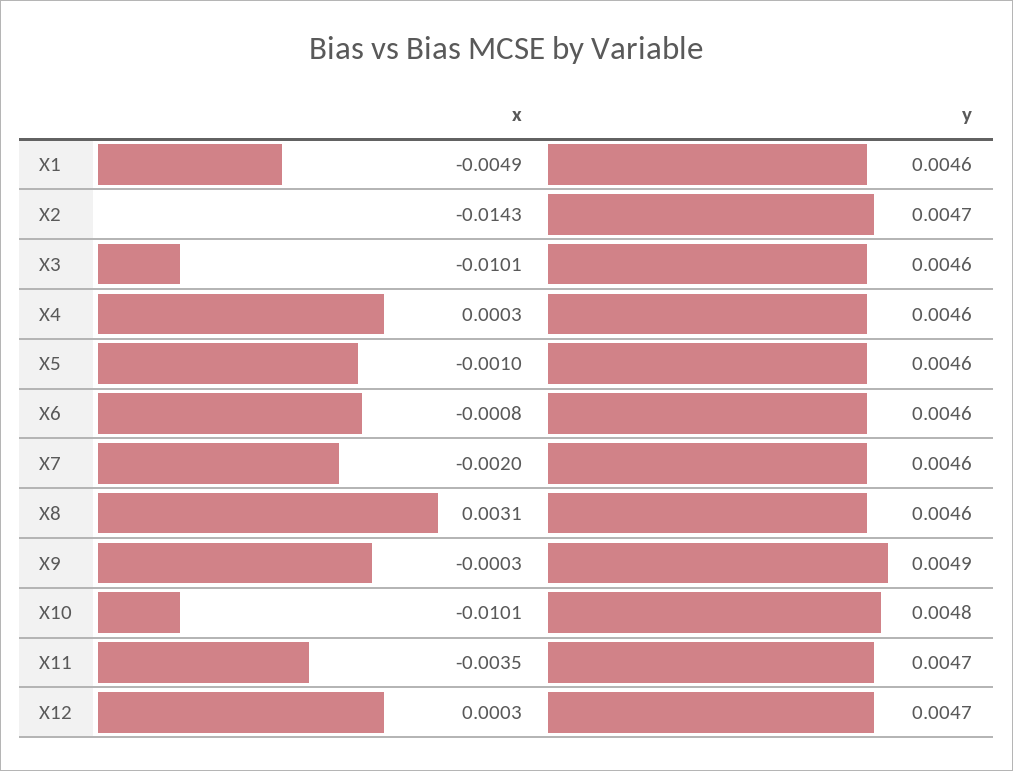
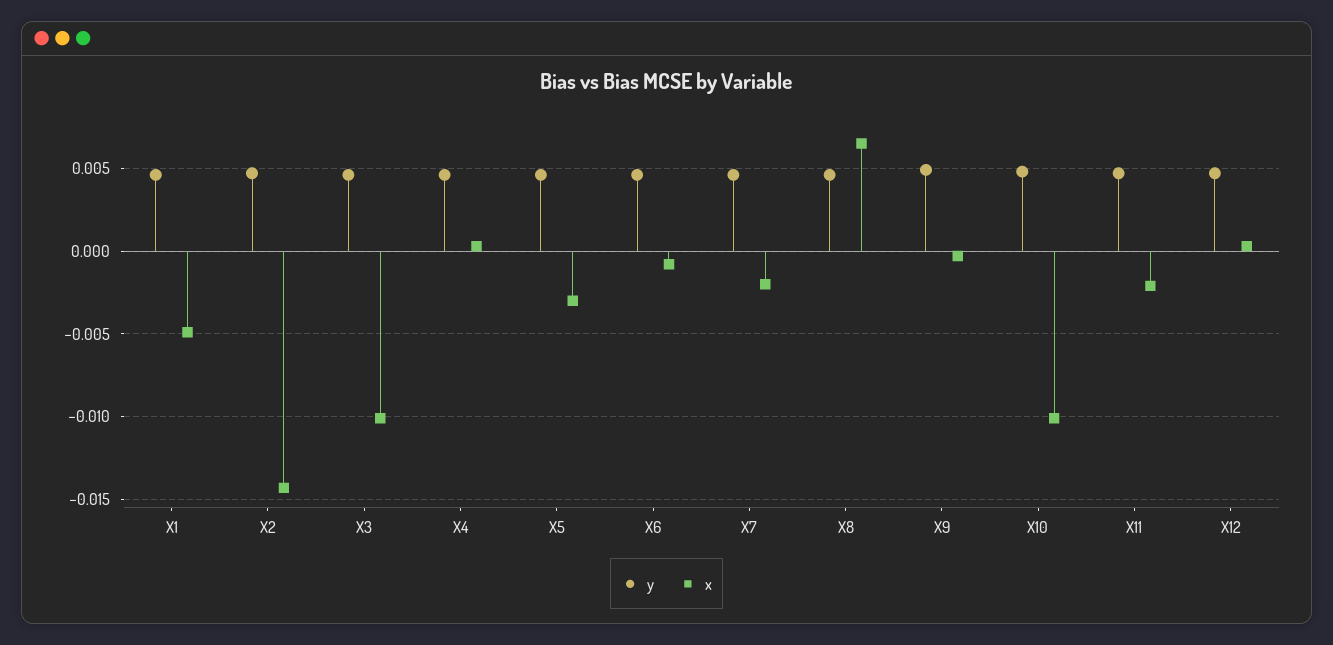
  {
    "x": {
      "X1": -0.0049,
      "X2": -0.0143,
      "X3": -0.0101,
      "X4": 0.0003,
-     "X5": -0.001,
+     "X5": -0.003,
      "X6": -0.0008,
      "X7": -0.002,
-     "X8": 0.0031,
+     "X8": 0.0065,
      "X9": -0.0003,
      "X10": -0.0101,
-     "X11": -0.0035,
+     "X11": -0.002,
      "X12": 0.0003
    },
    "y": {
      "X1": 0.0046,
      "X2": 0.0047,
      "X3": 0.0046,
      "X4": 0.0046,
      "X5": 0.0046,
      "X6": 0.0046,
      "X7": 0.0046,
      "X8": 0.0046,
      "X9": 0.0049,
      "X10": 0.0048,
      "X11": 0.0047,
      "X12": 0.0047
    }
  }

